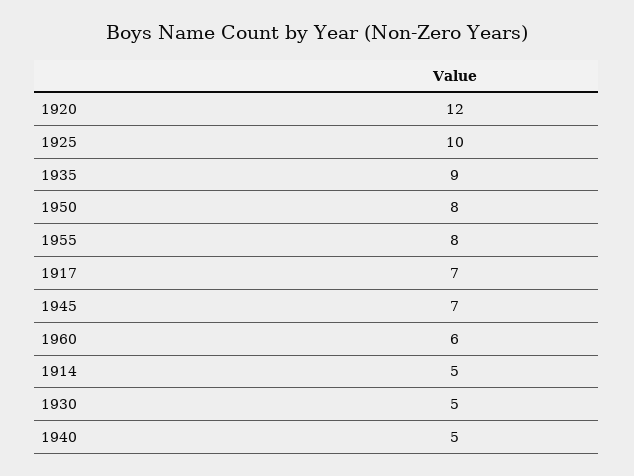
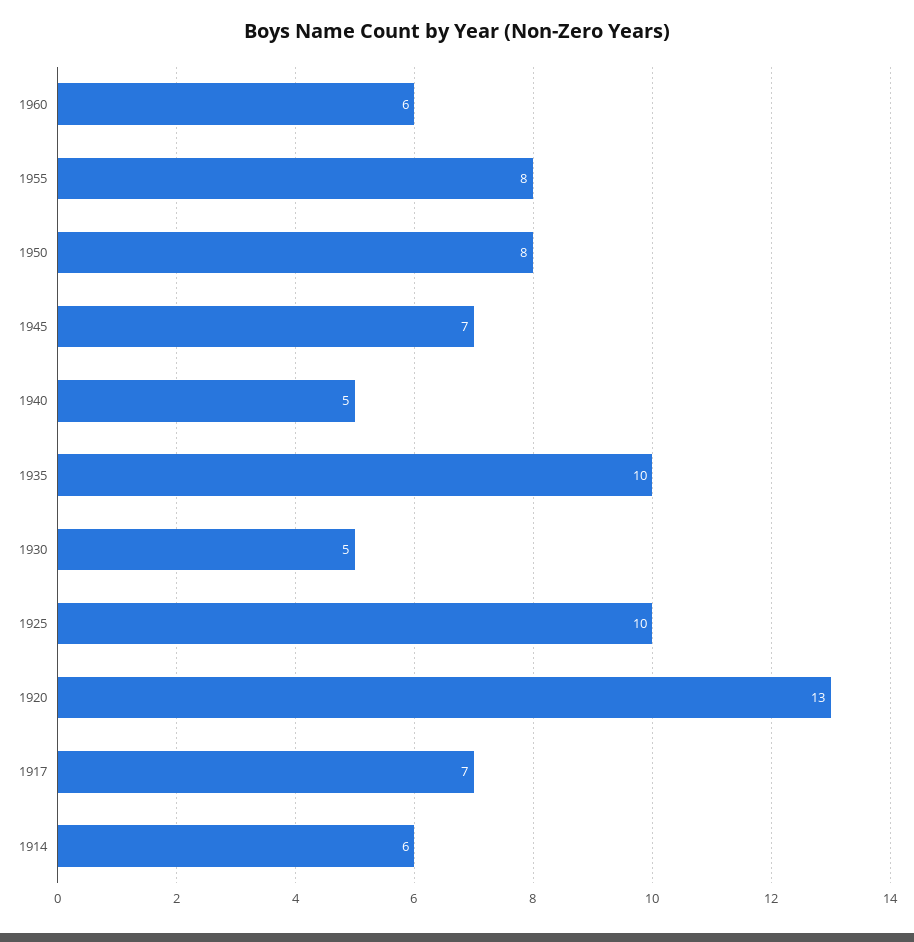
  {
-   "1920": 12,
+   "1920": 13,
    "1925": 10,
-   "1935": 9,
+   "1935": 10,
    "1950": 8,
    "1955": 8,
    "1917": 7,
    "1945": 7,
    "1960": 6,
-   "1914": 5,
+   "1914": 6,
    "1930": 5,
    "1940": 5
  }

